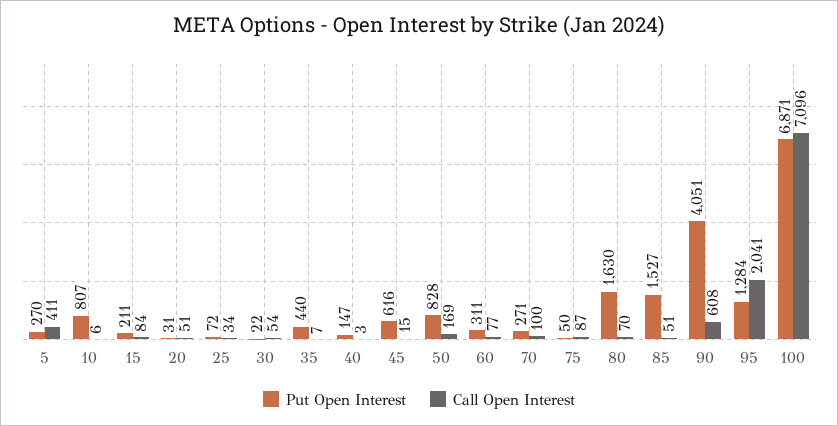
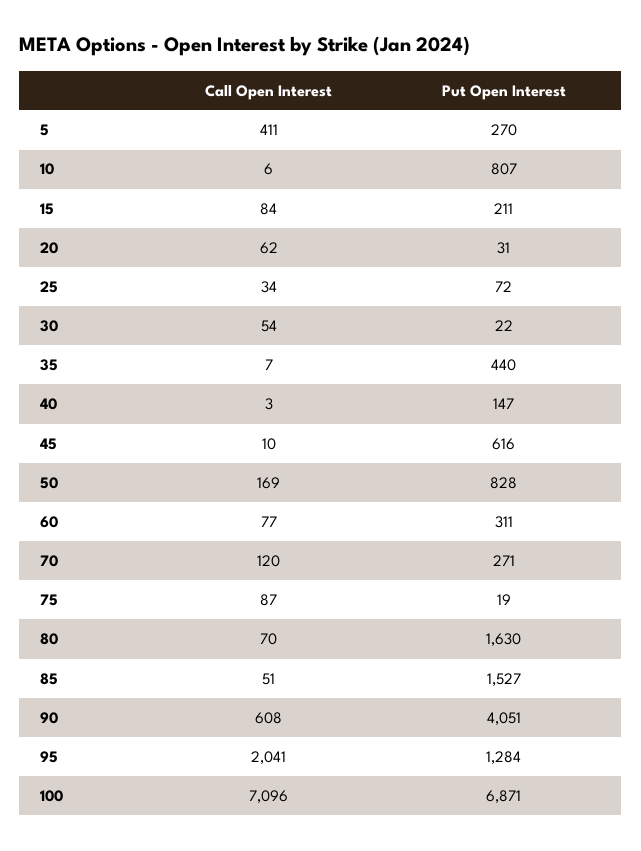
  {
    "Put Open Interest": {
      "5": 270,
      "10": 807,
      "15": 211,
      "20": 31,
      "25": 72,
      "30": 22,
      "35": 440,
      "40": 147,
      "45": 616,
      "50": 828,
      "60": 311,
      "70": 271,
-     "75": 50,
+     "75": 19,
      "80": 1630,
      "85": 1527,
      "90": 4051,
      "95": 1284,
      "100": 6871
    },
    "Call Open Interest": {
      "5": 411,
      "10": 6,
      "15": 84,
-     "20": 51,
+     "20": 62,
      "25": 34,
      "30": 54,
      "35": 7,
      "40": 3,
-     "45": 15,
+     "45": 10,
      "50": 169,
      "60": 77,
-     "70": 100,
+     "70": 120,
      "75": 87,
      "80": 70,
      "85": 51,
      "90": 608,
      "95": 2041,
      "100": 7096
    }
  }

